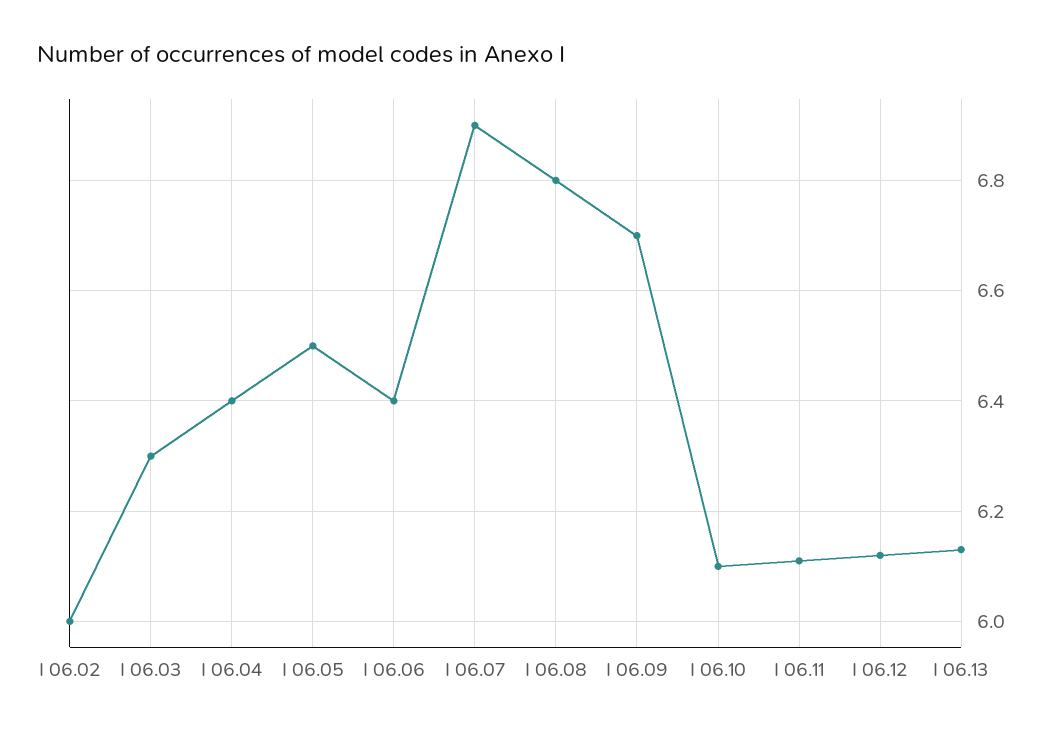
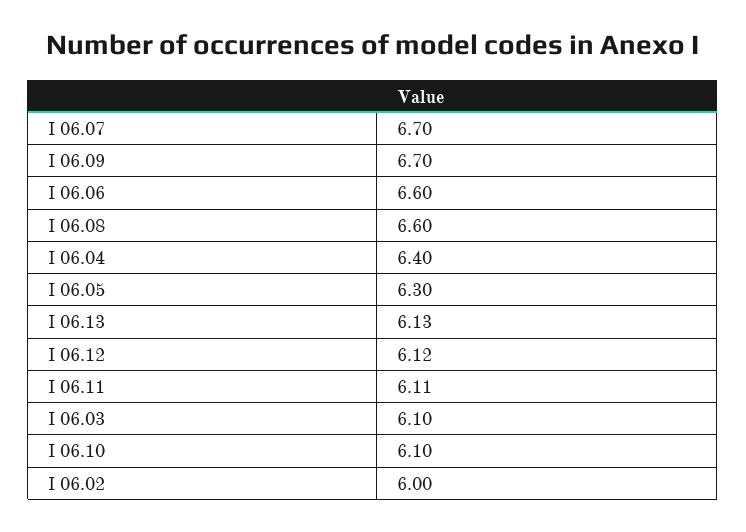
  {
    "I 06.02": 6,
-   "I 06.03": 6.3,
+   "I 06.03": 6.1,
    "I 06.04": 6.4,
-   "I 06.05": 6.5,
+   "I 06.05": 6.3,
-   "I 06.06": 6.4,
+   "I 06.06": 6.6,
-   "I 06.07": 6.9,
+   "I 06.07": 6.7,
-   "I 06.08": 6.8,
+   "I 06.08": 6.6,
    "I 06.09": 6.7,
    "I 06.10": 6.1,
    "I 06.11": 6.11,
    "I 06.12": 6.12,
    "I 06.13": 6.13
  }

